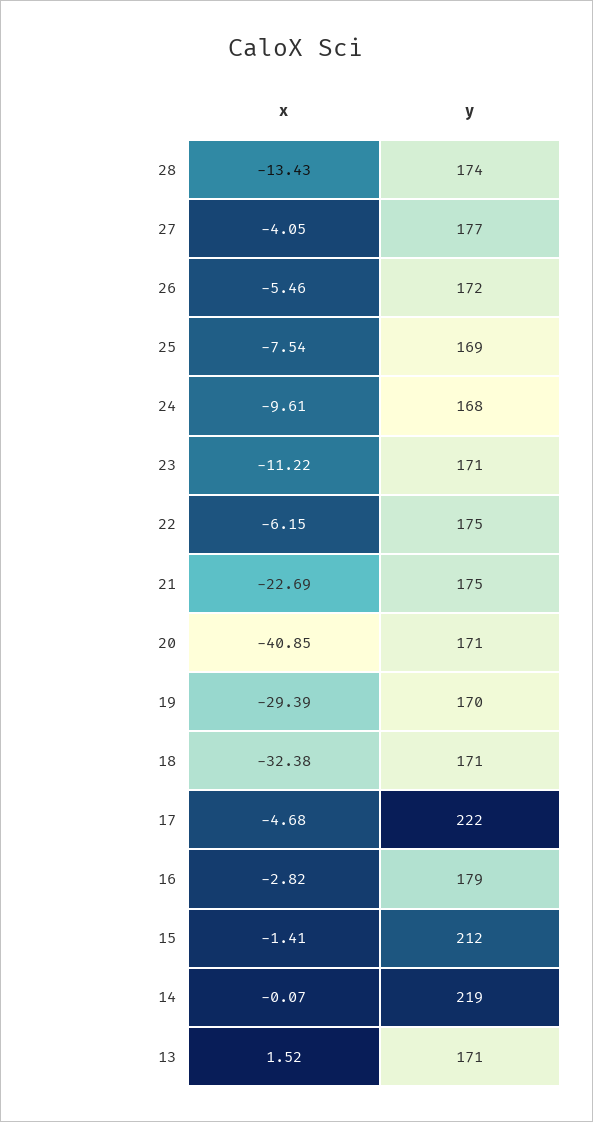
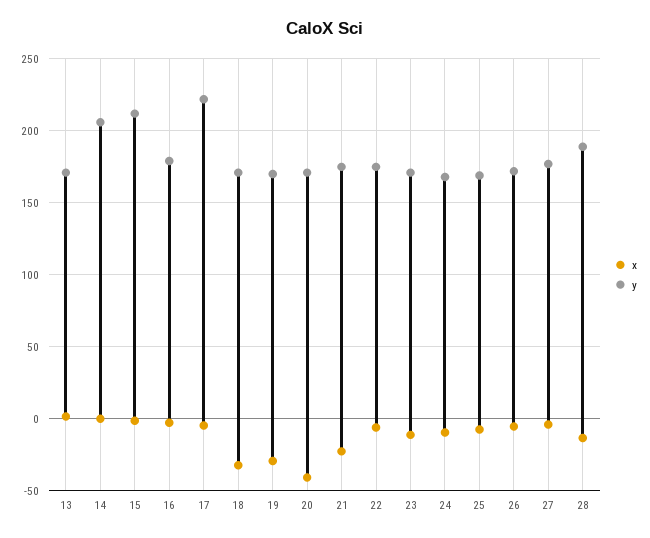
  {
    "x": {
      "28": -13.43,
      "27": -4.05,
      "26": -5.46,
      "25": -7.54,
      "24": -9.61,
      "23": -11.22,
      "22": -6.15,
      "21": -22.69,
      "20": -40.85,
      "19": -29.39,
      "18": -32.38,
      "17": -4.68,
      "16": -2.82,
      "15": -1.41,
      "14": -0.07,
      "13": 1.52
    },
    "y": {
-     "28": 174,
+     "28": 190,
      "27": 177,
      "26": 172,
      "25": 169,
      "24": 168,
      "23": 171,
      "22": 175,
      "21": 175,
      "20": 171,
      "19": 170,
      "18": 171,
      "17": 222,
      "16": 179,
      "15": 212,
-     "14": 219,
+     "14": 205,
      "13": 171
    }
  }

